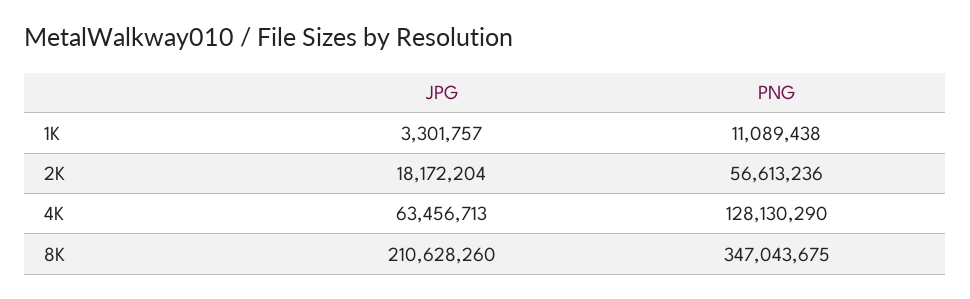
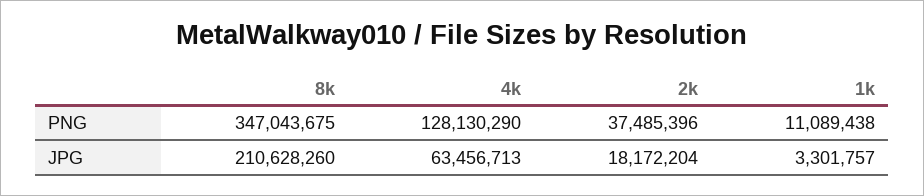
  {
    "JPG": {
      "1K": 3301757,
      "2K": 18172204,
      "4K": 63456713,
      "8K": 210628260
    },
    "PNG": {
      "1K": 11089438,
-     "2K": 56613236,
+     "2K": 37485396,
      "4K": 128130290,
      "8K": 347043675
    }
  }

